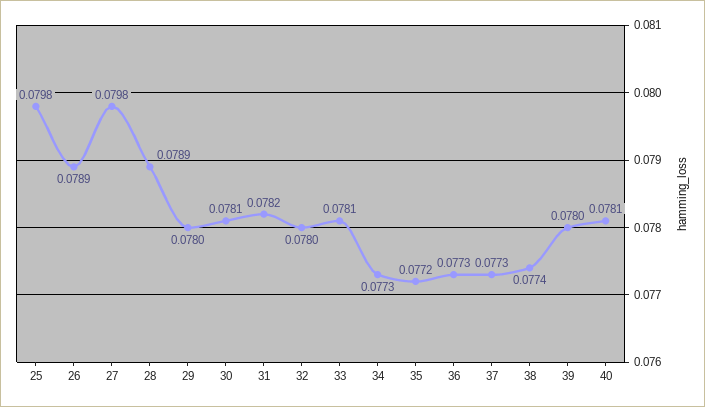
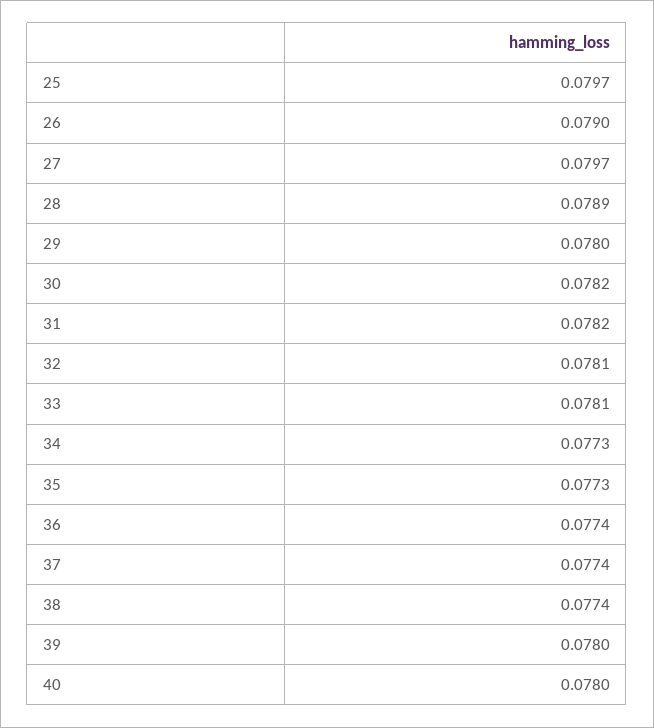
  {
-   "25": 0.0798,
+   "25": 0.0797,
-   "26": 0.0789,
+   "26": 0.079,
-   "27": 0.0798,
+   "27": 0.0797,
    "28": 0.0789,
    "29": 0.078,
-   "30": 0.0781,
+   "30": 0.0782,
    "31": 0.0782,
-   "32": 0.078,
+   "32": 0.0781,
    "33": 0.0781,
    "34": 0.0773,
-   "35": 0.0772,
+   "35": 0.0773,
-   "36": 0.0773,
+   "36": 0.0774,
-   "37": 0.0773,
+   "37": 0.0774,
    "38": 0.0774,
    "39": 0.078,
-   "40": 0.0781
+   "40": 0.078
  }

